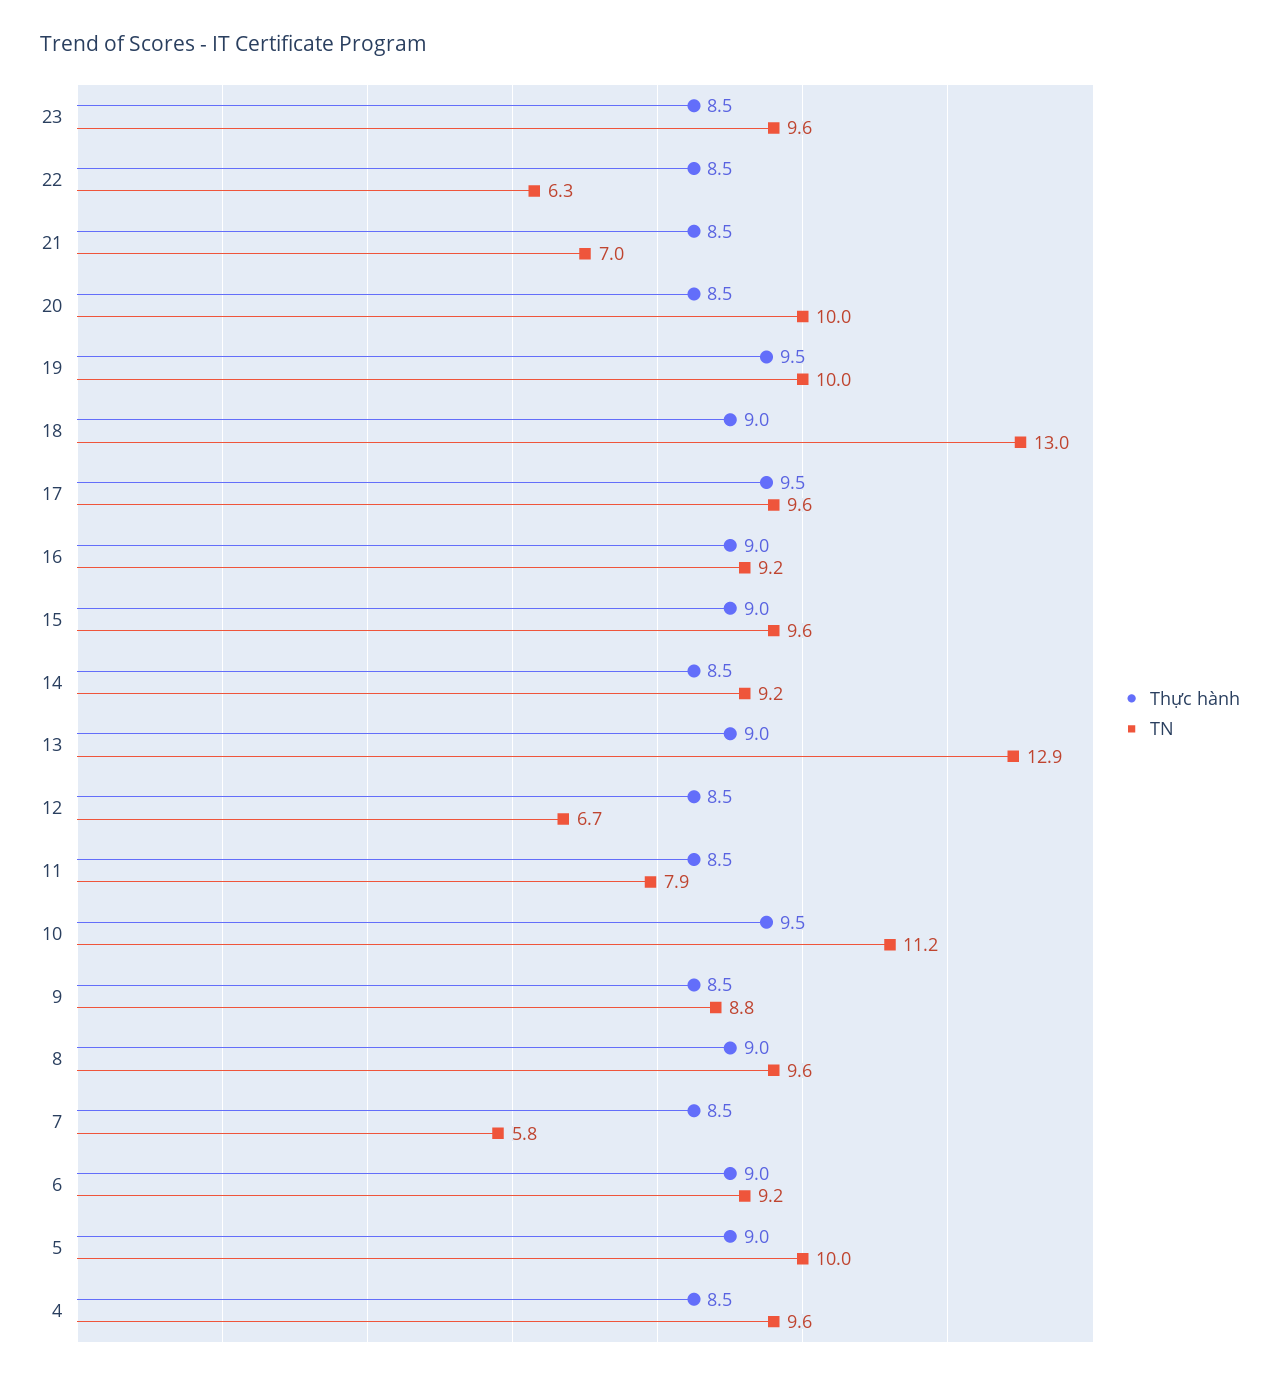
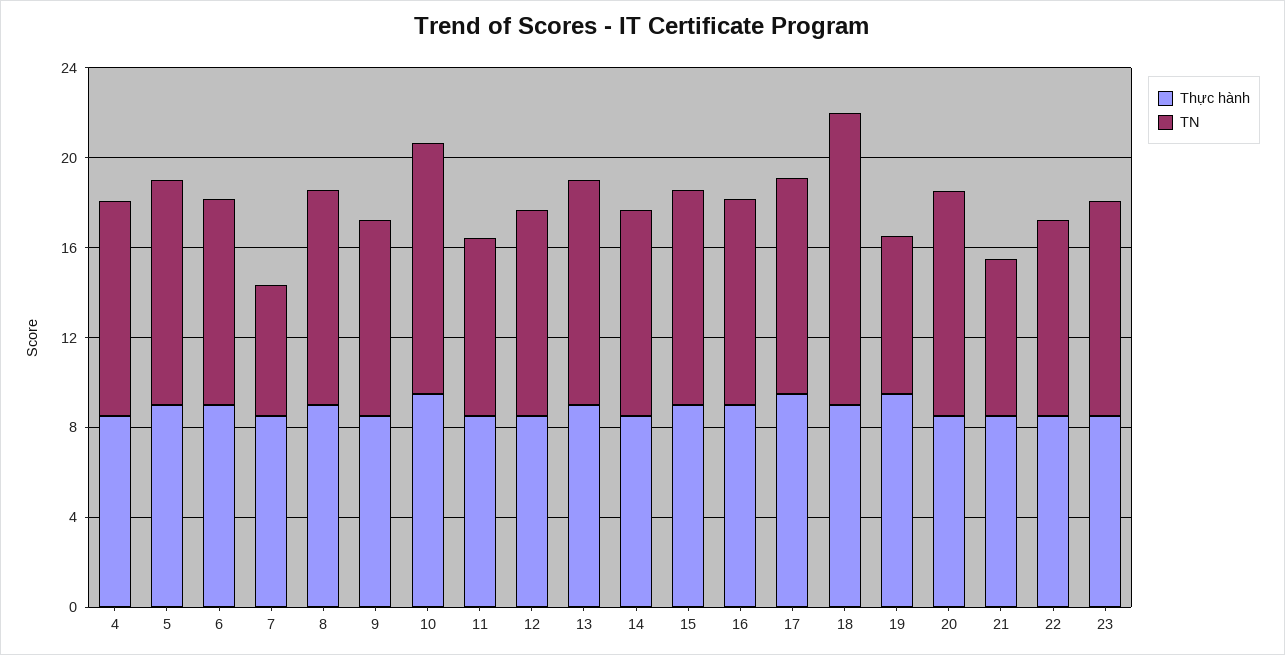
  {
    "Thực hành": {
      "23": 8.5,
      "22": 8.5,
      "21": 8.5,
      "20": 8.5,
      "19": 9.5,
      "18": 9,
      "17": 9.5,
      "16": 9,
      "15": 9,
      "14": 8.5,
      "13": 9,
      "12": 8.5,
      "11": 8.5,
      "10": 9.5,
      "9": 8.5,
      "8": 9,
      "7": 8.5,
      "6": 9,
      "5": 9,
      "4": 8.5
    },
    "TN": {
      "23": 9.6,
-     "22": 6.3,
+     "22": 9,
      "21": 7,
      "20": 10,
-     "19": 10,
+     "19": 7,
      "18": 13,
      "17": 9.6,
      "16": 9.2,
      "15": 9.6,
      "14": 9.2,
-     "13": 12.9,
+     "13": 10,
-     "12": 6.7,
+     "12": 9,
      "11": 7.9,
      "10": 11.2,
      "9": 8.8,
      "8": 9.6,
      "7": 5.8,
      "6": 9.2,
      "5": 10,
      "4": 9.6
    }
  }

